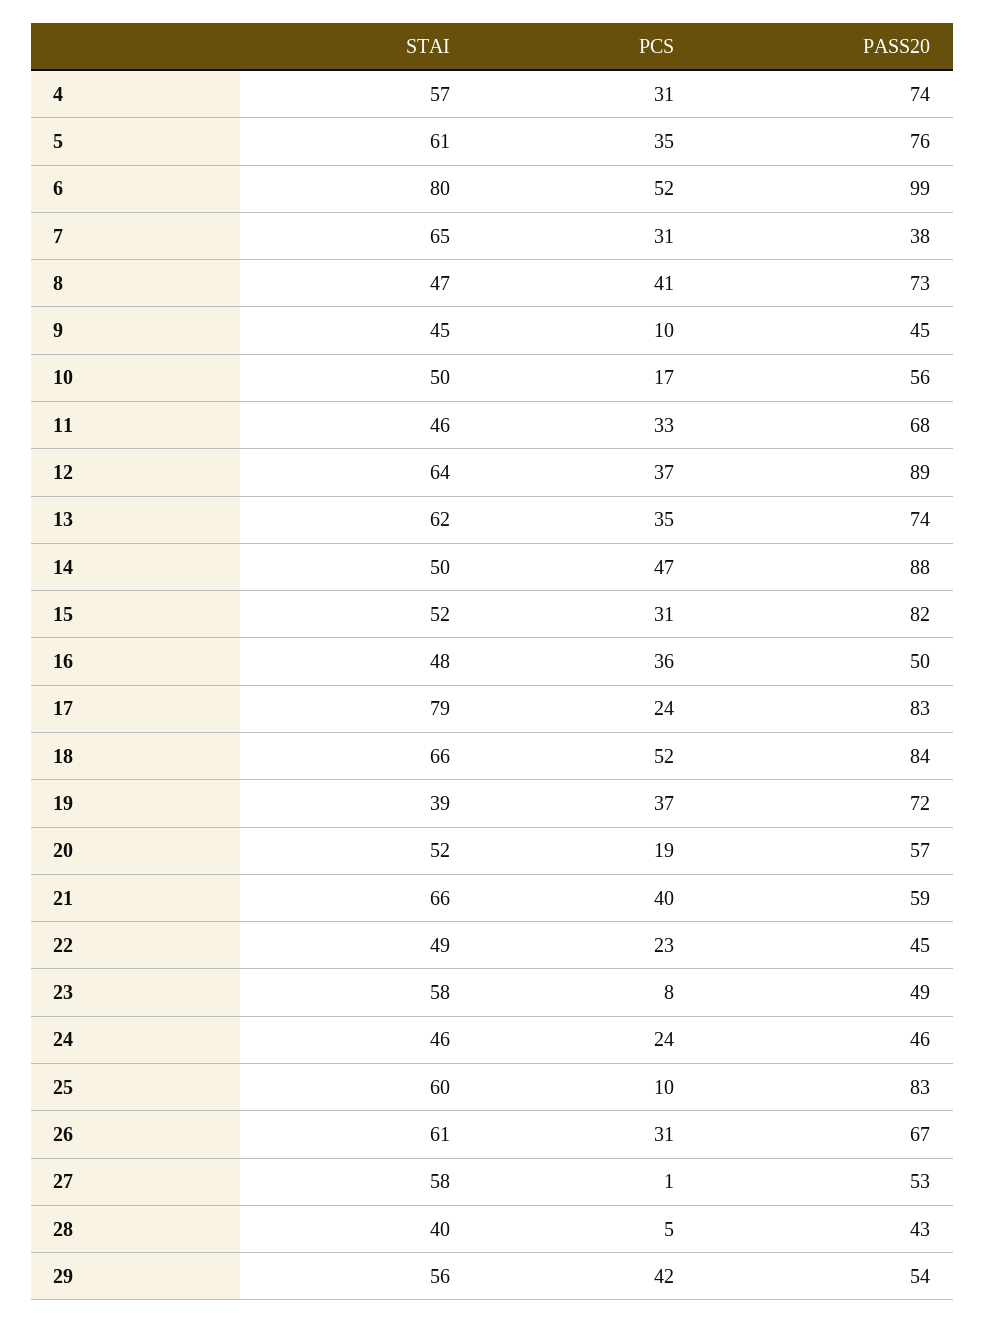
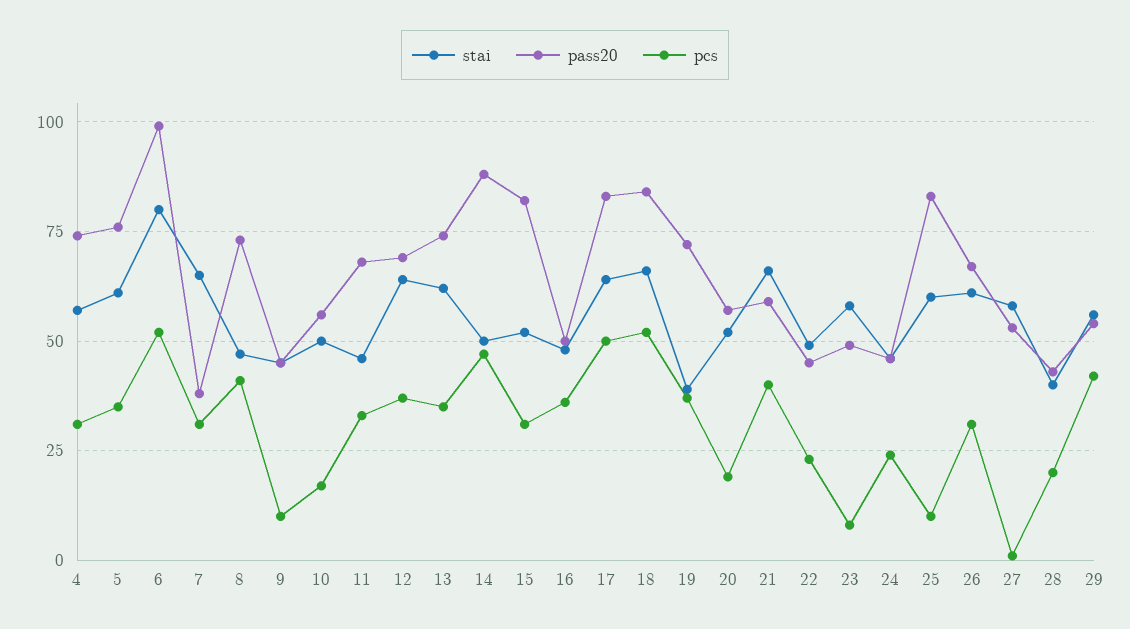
  {
    "STAI": {
      "4": 57,
      "5": 61,
      "6": 80,
      "7": 65,
      "8": 47,
      "9": 45,
      "10": 50,
      "11": 46,
      "12": 64,
      "13": 62,
      "14": 50,
      "15": 52,
      "16": 48,
-     "17": 79,
+     "17": 65,
      "18": 66,
      "19": 39,
      "20": 52,
      "21": 66,
      "22": 49,
      "23": 58,
      "24": 46,
      "25": 60,
      "26": 61,
      "27": 58,
      "28": 40,
      "29": 56
    },
    "PCS": {
      "4": 31,
      "5": 35,
      "6": 52,
      "7": 31,
      "8": 41,
      "9": 10,
      "10": 17,
      "11": 33,
      "12": 37,
      "13": 35,
      "14": 47,
      "15": 31,
      "16": 36,
-     "17": 24,
+     "17": 50,
      "18": 52,
      "19": 37,
      "20": 19,
      "21": 40,
      "22": 23,
      "23": 8,
      "24": 24,
      "25": 10,
      "26": 31,
      "27": 1,
-     "28": 5,
+     "28": 20,
      "29": 42
    },
    "PASS20": {
      "4": 74,
      "5": 76,
      "6": 99,
      "7": 38,
      "8": 73,
      "9": 45,
      "10": 56,
      "11": 68,
-     "12": 89,
+     "12": 70,
      "13": 74,
      "14": 88,
      "15": 82,
      "16": 50,
      "17": 83,
      "18": 84,
      "19": 72,
      "20": 57,
      "21": 59,
      "22": 45,
      "23": 49,
      "24": 46,
      "25": 83,
      "26": 67,
      "27": 53,
      "28": 43,
      "29": 54
    }
  }

